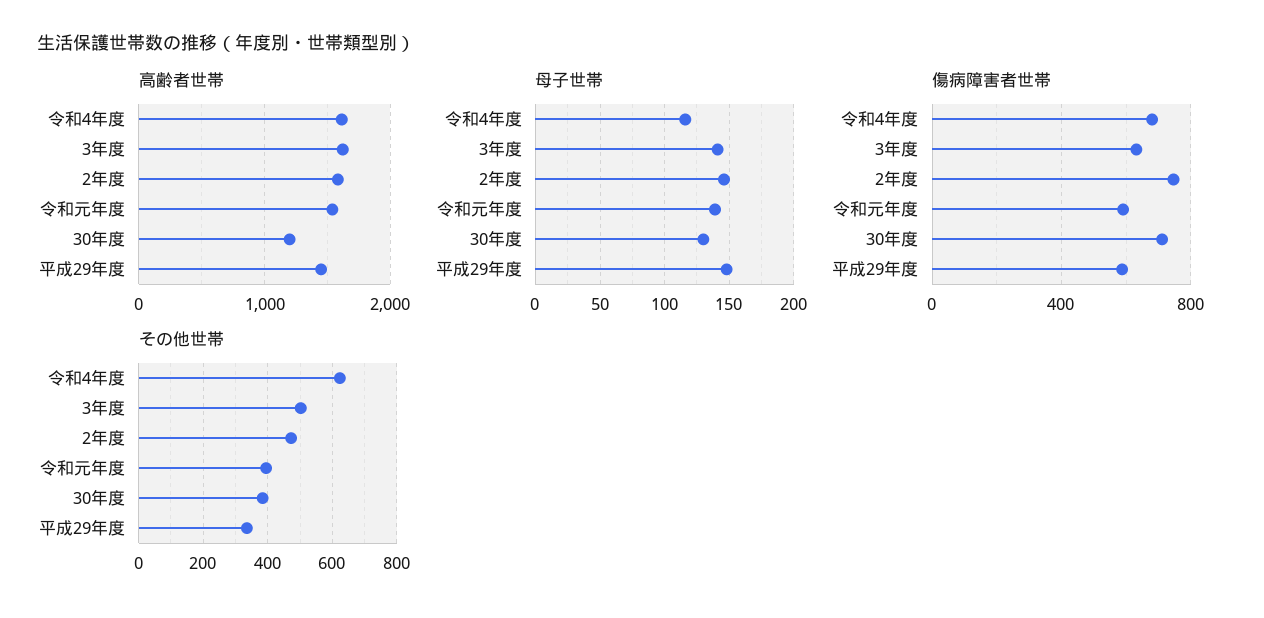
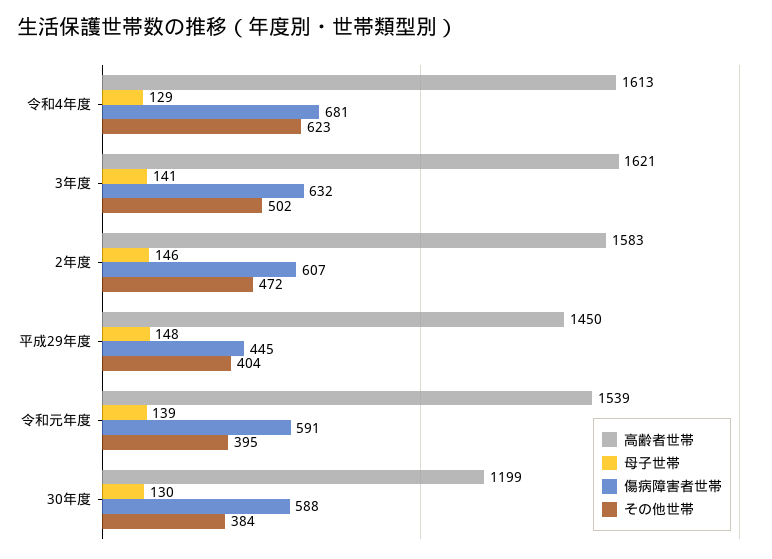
  {
    "高齢者世帯": {
      "令和4年度": 1613,
      "3年度": 1621,
      "2年度": 1583,
      "令和元年度": 1539,
      "30年度": 1199,
      "平成29年度": 1450
    },
    "母子世帯": {
-     "令和4年度": 115,
+     "令和4年度": 129,
      "3年度": 141,
      "2年度": 146,
      "令和元年度": 139,
      "30年度": 130,
      "平成29年度": 148
    },
    "傷病障害者世帯": {
      "令和4年度": 681,
      "3年度": 632,
-     "2年度": 750,
+     "2年度": 607,
      "令和元年度": 591,
-     "30年度": 700,
+     "30年度": 588,
-     "平成29年度": 600
+     "平成29年度": 445
    },
    "その他世帯": {
      "令和4年度": 623,
      "3年度": 502,
      "2年度": 472,
      "令和元年度": 395,
      "30年度": 384,
-     "平成29年度": 340
+     "平成29年度": 404
    }
  }

